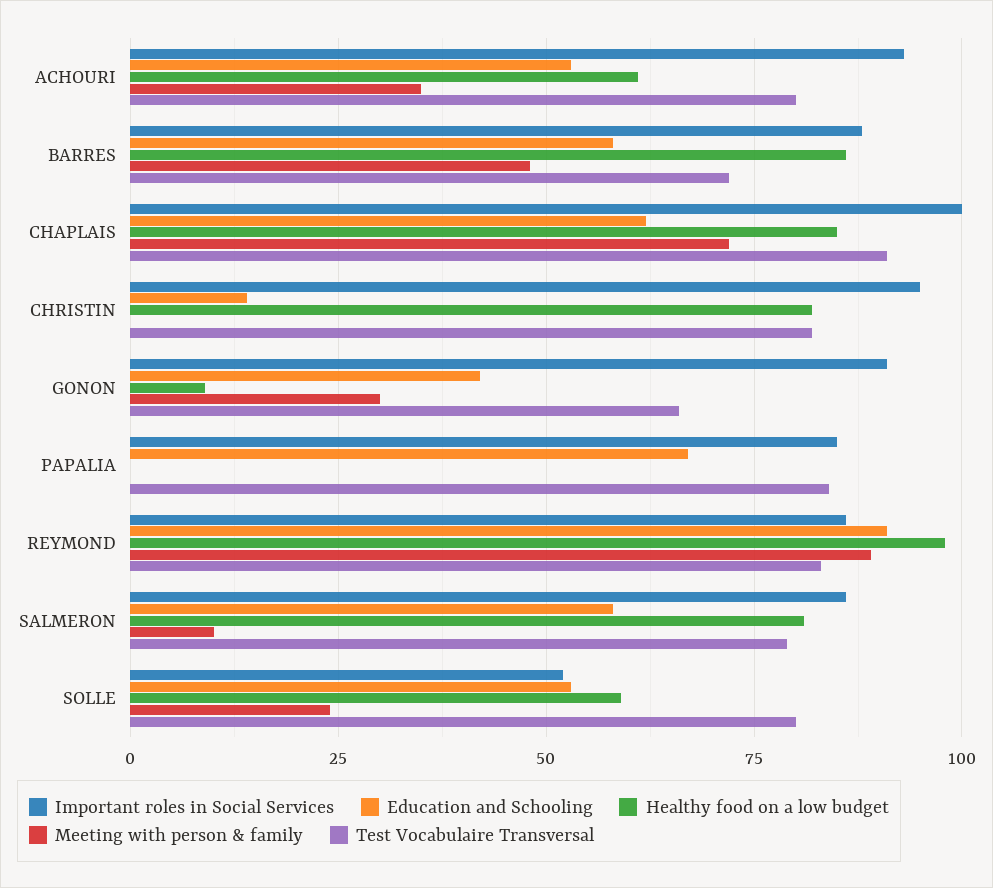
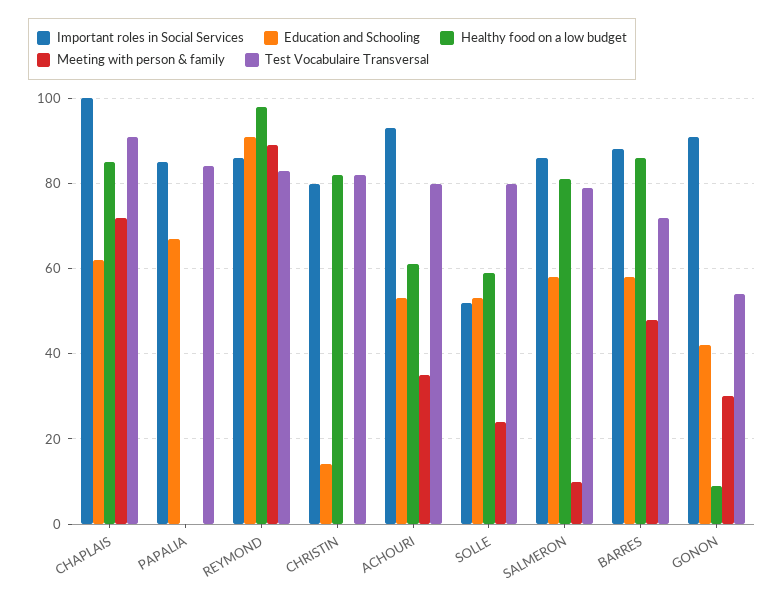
  {
    "Important roles in Social Services": {
      "ACHOURI": 95,
      "BARRES": 90,
      "CHAPLAIS": 100,
-     "CHRISTIN": 95,
+     "CHRISTIN": 80,
      "GONON": 90,
      "PAPALIA": 85,
      "REYMOND": 85,
      "SALMERON": 85,
      "SOLLE": 50
    },
    "Education and Schooling": {
      "ACHOURI": 55,
      "BARRES": 60,
      "CHAPLAIS": 60,
      "CHRISTIN": 15,
      "GONON": 40,
      "PAPALIA": 65,
      "REYMOND": 90,
      "SALMERON": 60,
      "SOLLE": 55
    },
    "Healthy food on a low budget": {
      "ACHOURI": 60,
      "BARRES": 85,
      "CHAPLAIS": 85,
      "CHRISTIN": 80,
      "GONON": 10,
      "PAPALIA": 0,
      "REYMOND": 100,
      "SALMERON": 80,
      "SOLLE": 60
    },
    "Meeting with person & family": {
      "ACHOURI": 35,
      "BARRES": 50,
      "CHAPLAIS": 70,
      "CHRISTIN": 0,
      "GONON": 30,
      "PAPALIA": 0,
      "REYMOND": 90,
      "SALMERON": 10,
      "SOLLE": 25
    },
    "Test Vocabulaire Transversal": {
      "ACHOURI": 80,
      "BARRES": 70,
      "CHAPLAIS": 90,
      "CHRISTIN": 80,
-     "GONON": 65,
+     "GONON": 55,
      "PAPALIA": 85,
      "REYMOND": 85,
      "SALMERON": 80,
      "SOLLE": 80
    }
  }

